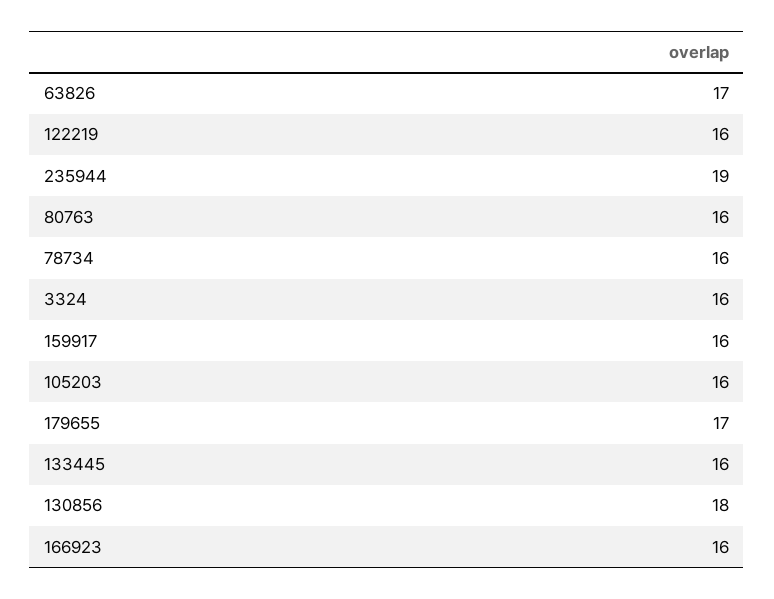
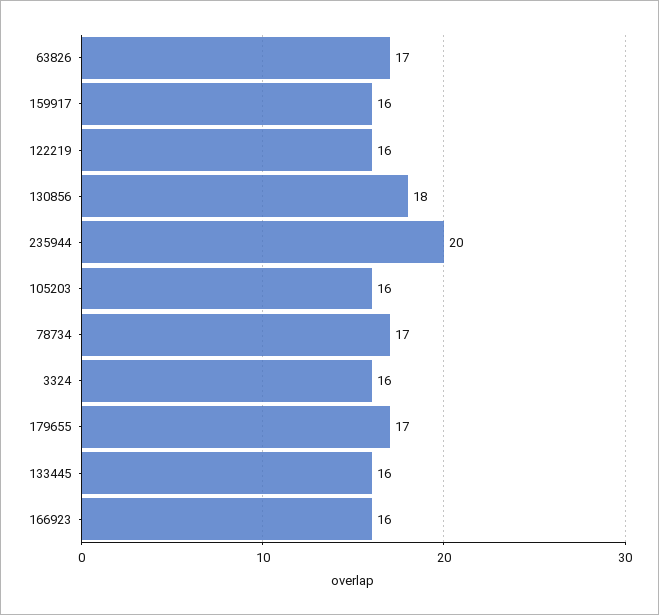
  {
    "63826": 17,
    "122219": 16,
-   "235944": 19,
+   "235944": 20,
-   "80763": 16,
-   "78734": 16,
+   "78734": 17,
    "3324": 16,
    "159917": 16,
    "105203": 16,
    "179655": 17,
    "133445": 16,
    "130856": 18,
    "166923": 16
  }

